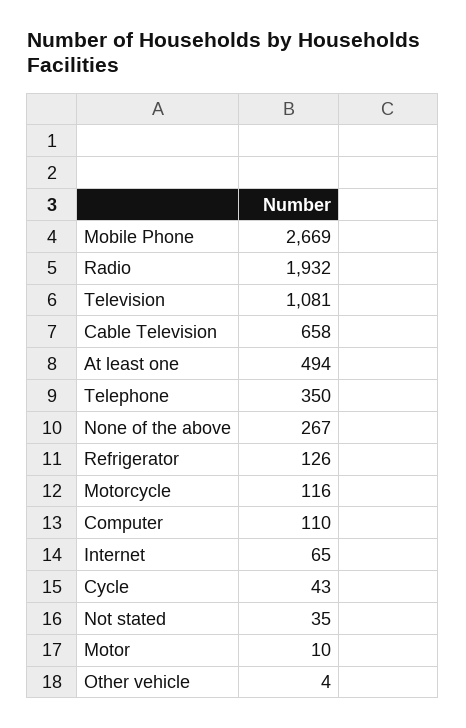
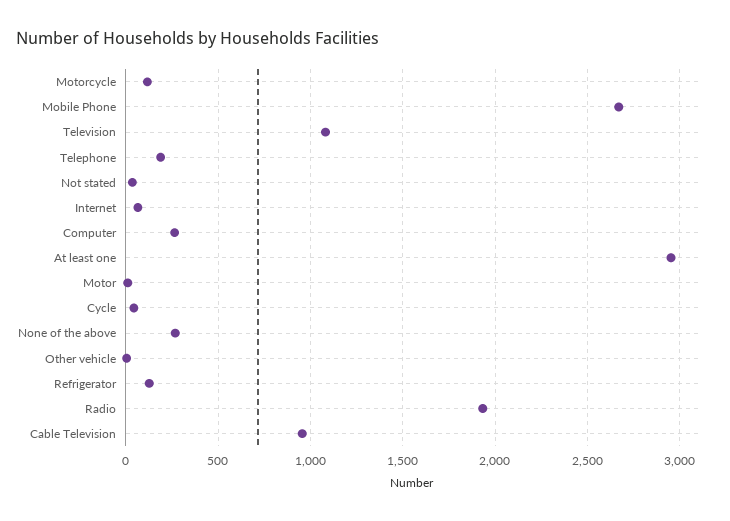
  {
    "Mobile Phone": 2669,
    "Radio": 1932,
    "Television": 1081,
-   "Cable Television": 658,
+   "Cable Television": 950,
-   "At least one": 494,
+   "At least one": 2950,
-   "Telephone": 350,
+   "Telephone": 200,
    "None of the above": 267,
    "Refrigerator": 126,
    "Motorcycle": 116,
-   "Computer": 110,
+   "Computer": 250,
    "Internet": 65,
    "Cycle": 43,
    "Not stated": 35,
    "Motor": 10,
    "Other vehicle": 4
  }

